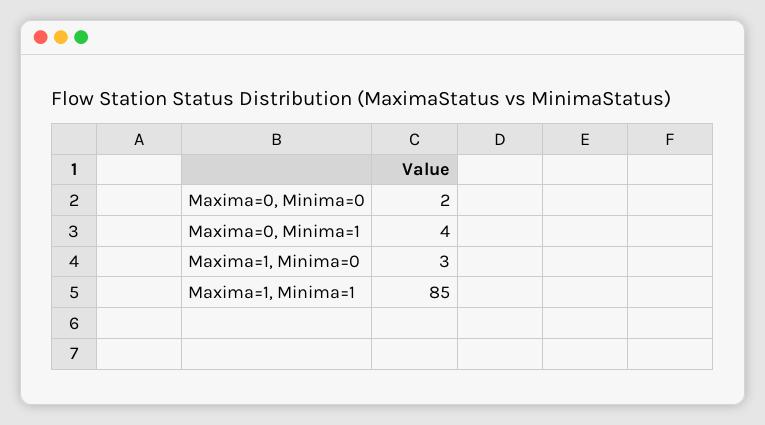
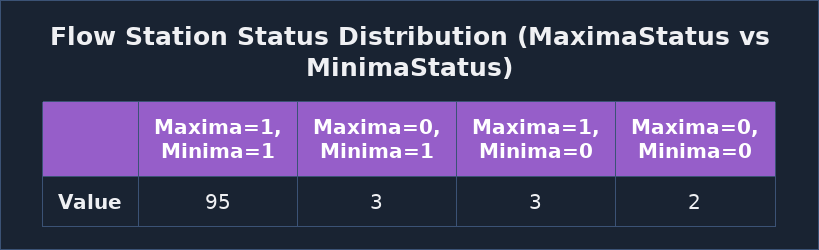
  {
    "Maxima=0, Minima=0": 2,
-   "Maxima=0, Minima=1": 4,
+   "Maxima=0, Minima=1": 3,
    "Maxima=1, Minima=0": 3,
-   "Maxima=1, Minima=1": 85
+   "Maxima=1, Minima=1": 95
  }

